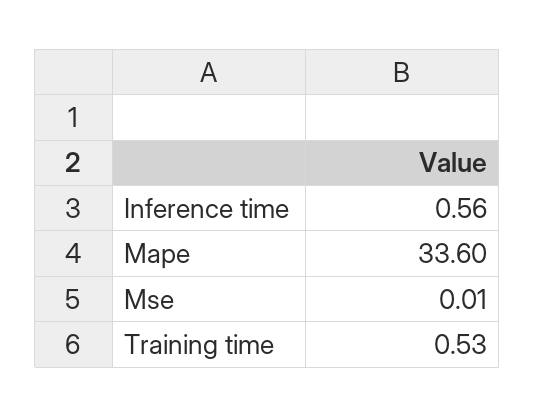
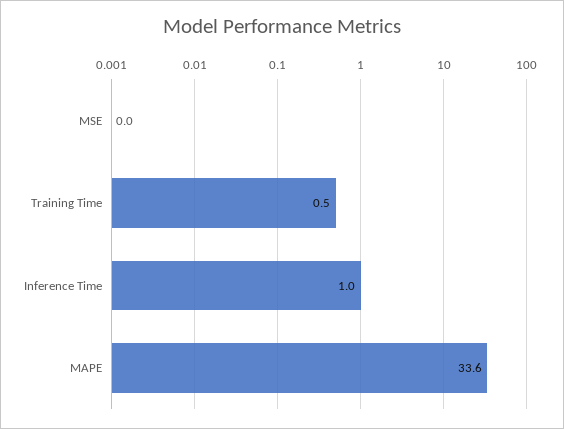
  {
-   "Inference time": 0.56,
+   "Inference time": 1,
    "Mape": 33.6,
    "Mse": 0.01,
    "Training time": 0.53
  }

